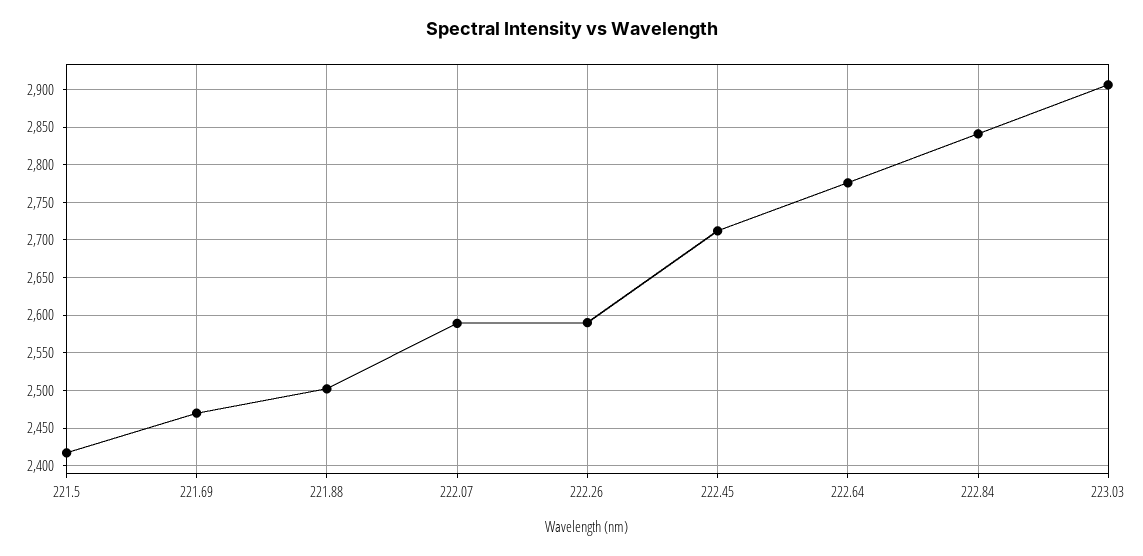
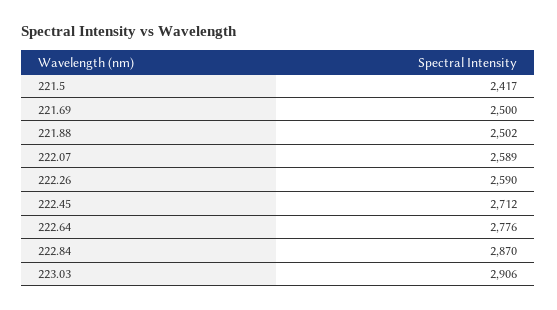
  {
    "221.5": 2417,
-   "221.69": 2470,
+   "221.69": 2500,
    "221.88": 2502,
    "222.07": 2589,
    "222.26": 2590,
    "222.45": 2712,
    "222.64": 2776,
-   "222.84": 2840,
+   "222.84": 2870,
    "223.03": 2906
  }

